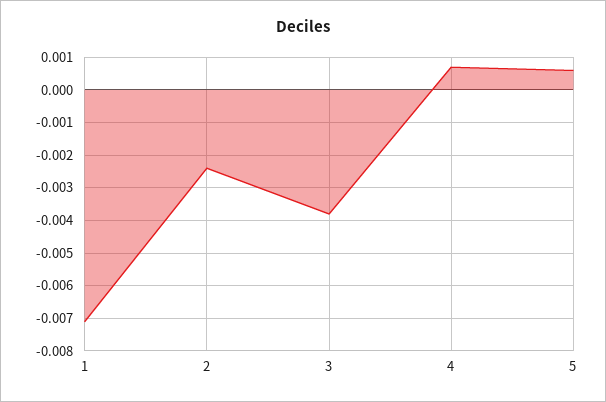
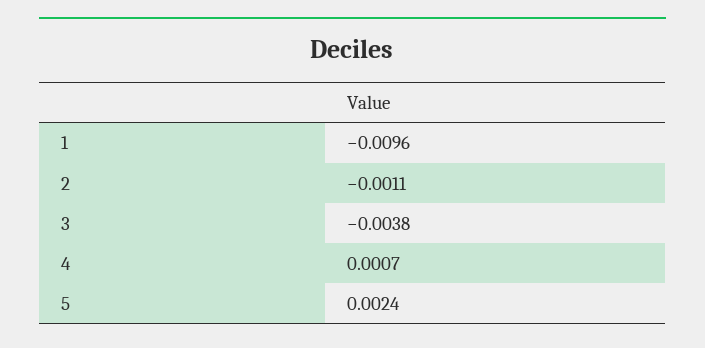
  {
-   "1": -0.007,
+   "1": -0.0096,
-   "2": -0.0025,
+   "2": -0.0011,
    "3": -0.0038,
    "4": 0.0007,
-   "5": 0.0005
+   "5": 0.0024
  }

